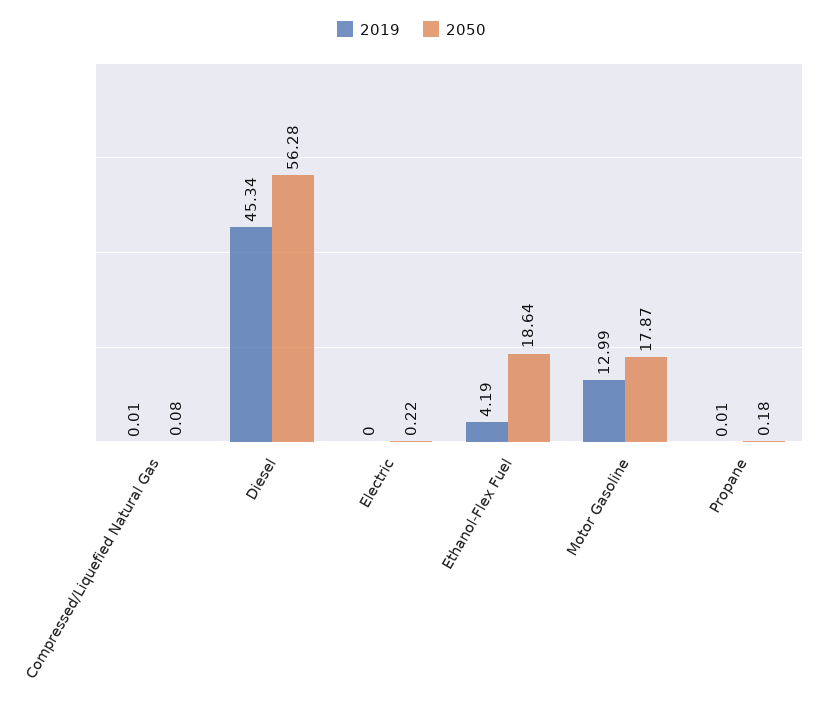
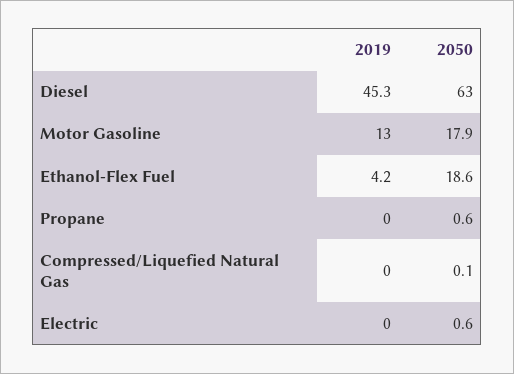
  {
    "2019": {
      "Compressed/Liquefied Natural Gas": 0.01,
      "Diesel": 45.34,
      "Electric": 0,
      "Ethanol-Flex Fuel": 4.19,
      "Motor Gasoline": 12.99,
      "Propane": 0.01
    },
    "2050": {
      "Compressed/Liquefied Natural Gas": 0.08,
-     "Diesel": 56.28,
+     "Diesel": 63,
-     "Electric": 0.22,
+     "Electric": 0.6,
      "Ethanol-Flex Fuel": 18.64,
      "Motor Gasoline": 17.87,
-     "Propane": 0.18
+     "Propane": 0.6
    }
  }

